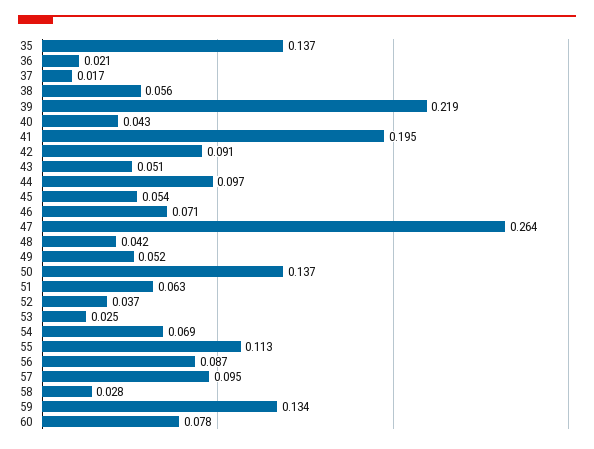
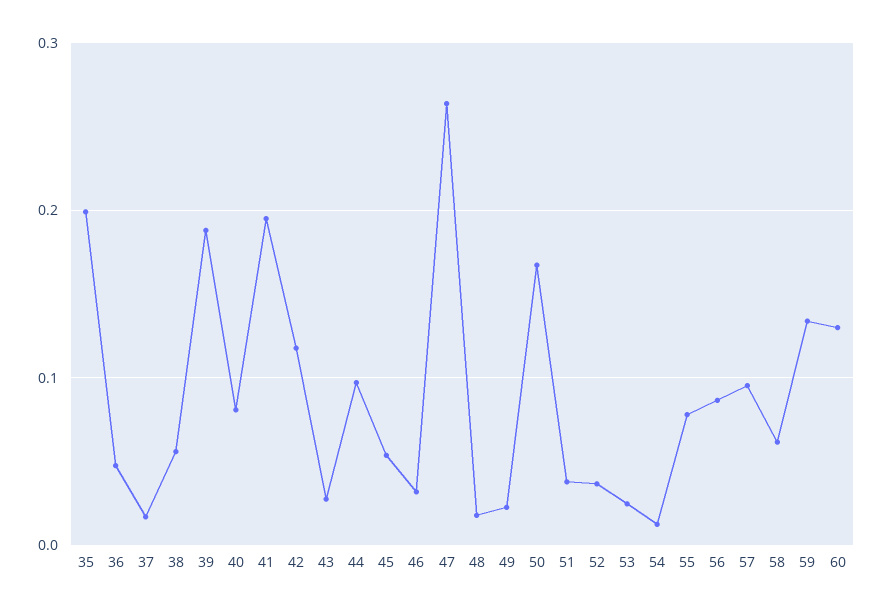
  {
-   "35": 0.137,
+   "35": 0.2,
-   "36": 0.021,
+   "36": 0.05,
    "37": 0.017,
    "38": 0.056,
-   "39": 0.219,
+   "39": 0.19,
-   "40": 0.043,
+   "40": 0.08,
    "41": 0.195,
-   "42": 0.091,
+   "42": 0.12,
-   "43": 0.051,
+   "43": 0.03,
    "44": 0.097,
    "45": 0.054,
-   "46": 0.071,
+   "46": 0.03,
    "47": 0.264,
-   "48": 0.042,
+   "48": 0.02,
-   "49": 0.052,
+   "49": 0.02,
-   "50": 0.137,
+   "50": 0.17,
-   "51": 0.063,
+   "51": 0.04,
    "52": 0.037,
    "53": 0.025,
-   "54": 0.069,
+   "54": 0.01,
-   "55": 0.113,
+   "55": 0.08,
    "56": 0.087,
    "57": 0.095,
-   "58": 0.028,
+   "58": 0.06,
    "59": 0.134,
-   "60": 0.078
+   "60": 0.13
  }

